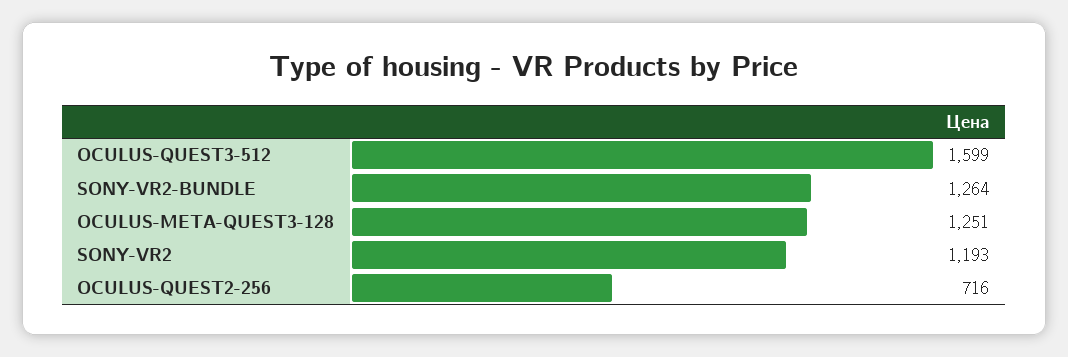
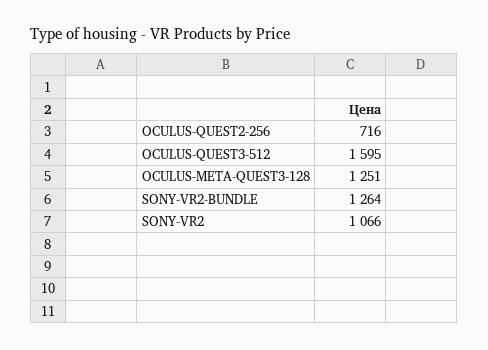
  {
-   "OCULUS-QUEST3-512": 1599,
+   "OCULUS-QUEST3-512": 1595,
    "SONY-VR2-BUNDLE": 1264,
    "OCULUS-META-QUEST3-128": 1251,
-   "SONY-VR2": 1193,
+   "SONY-VR2": 1066,
    "OCULUS-QUEST2-256": 716
  }

